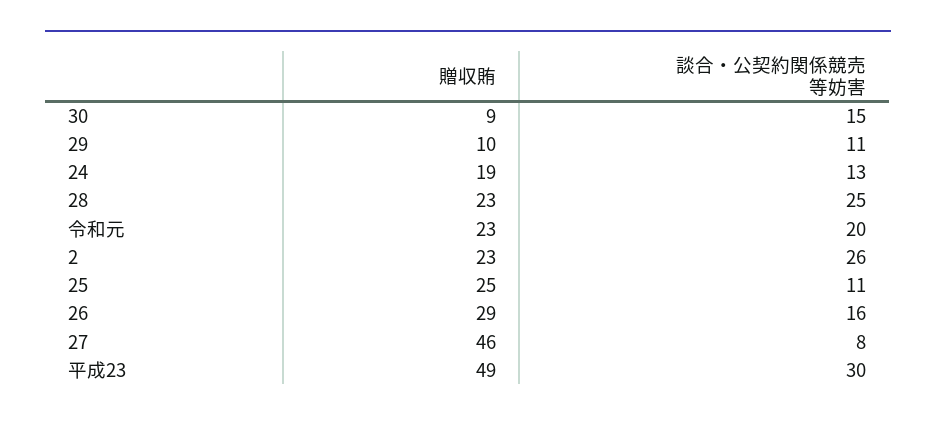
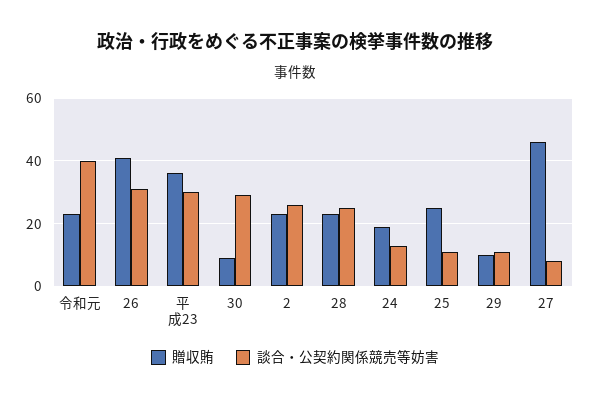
  {
    "贈収賄": {
      "30": 9,
      "29": 10,
      "24": 19,
      "28": 23,
      "令和元": 23,
      "2": 23,
      "25": 25,
-     "26": 29,
+     "26": 40,
      "27": 46,
-     "平成23": 49
+     "平成23": 35
    },
    "談合・公契約関係競売等妨害": {
-     "30": 15,
+     "30": 30,
      "29": 11,
      "24": 13,
      "28": 25,
-     "令和元": 20,
+     "令和元": 40,
      "2": 26,
      "25": 11,
-     "26": 16,
+     "26": 30,
      "27": 8,
      "平成23": 30
    }
  }

